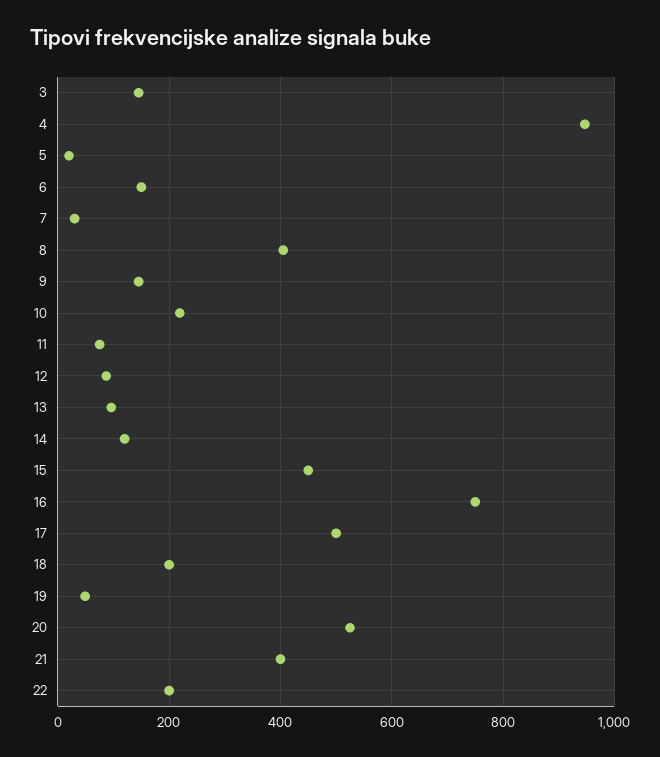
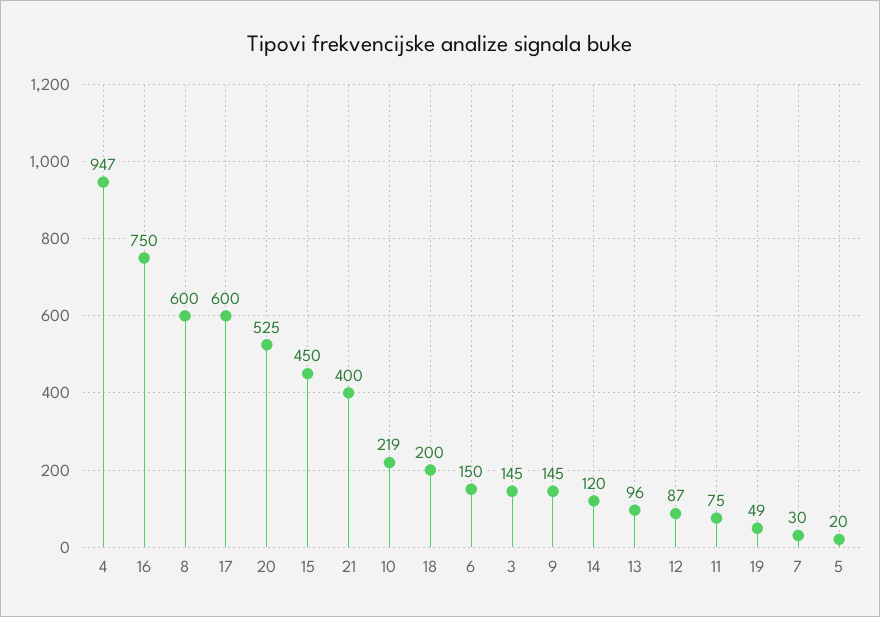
  {
    "3": 145,
    "4": 947,
    "5": 20,
    "6": 150,
    "7": 30,
-   "8": 400,
+   "8": 600,
    "9": 145,
    "10": 219,
    "11": 75,
    "12": 87,
    "13": 96,
    "14": 120,
    "15": 450,
    "16": 750,
-   "17": 500,
+   "17": 600,
    "18": 200,
    "19": 49,
    "20": 525,
-   "21": 400,
+   "21": 400
-   "22": 200
  }

